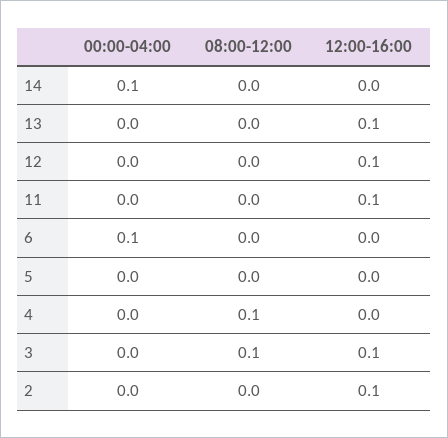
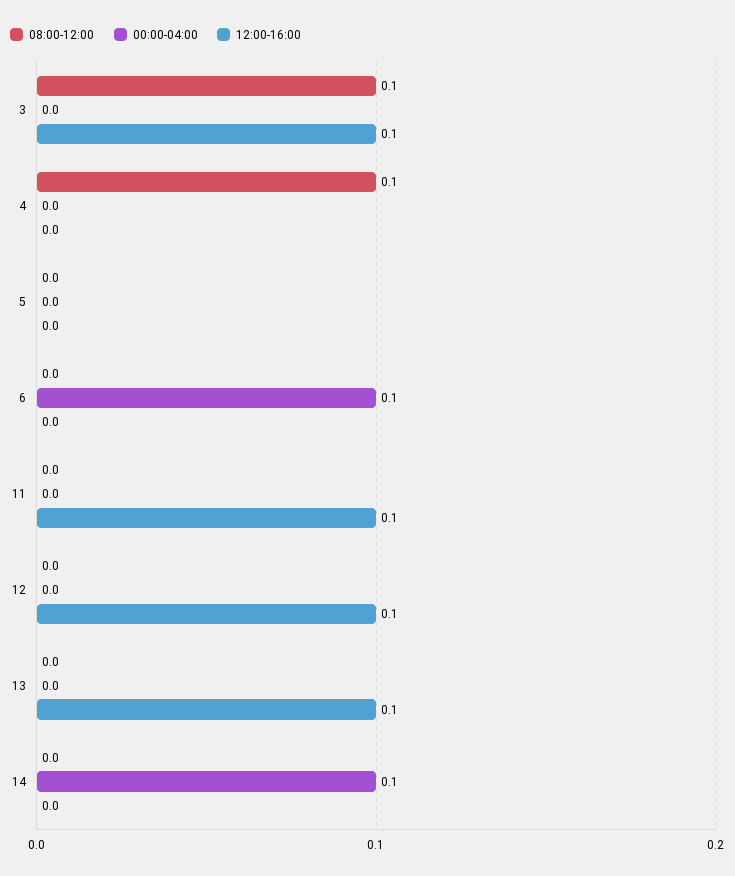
  {
    "00:00-04:00": {
      "14": 0.1,
      "13": 0,
      "12": 0,
      "11": 0,
      "6": 0.1,
      "5": 0,
      "4": 0,
-     "3": 0,
+     "3": 0
-     "2": 0
    },
    "08:00-12:00": {
      "14": 0,
      "13": 0,
      "12": 0,
      "11": 0,
      "6": 0,
      "5": 0,
      "4": 0.1,
-     "3": 0.1,
+     "3": 0.1
-     "2": 0
    },
    "12:00-16:00": {
      "14": 0,
      "13": 0.1,
      "12": 0.1,
      "11": 0.1,
      "6": 0,
      "5": 0,
      "4": 0,
-     "3": 0.1,
+     "3": 0.1
-     "2": 0.1
    }
  }

